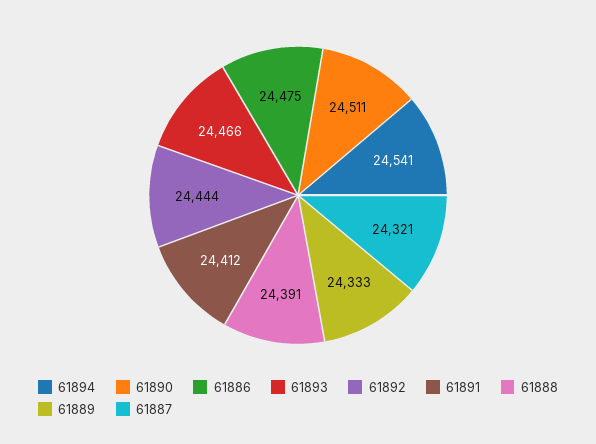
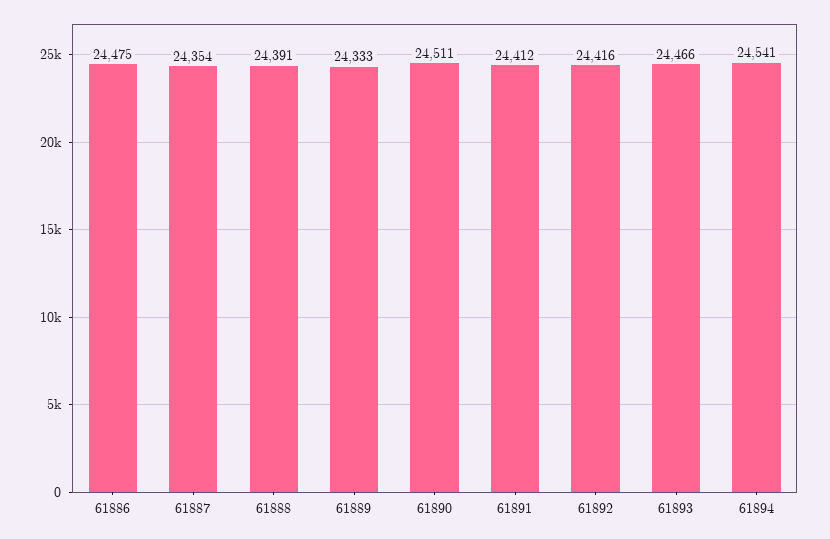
  {
    "61894": 24541,
    "61890": 24511,
    "61886": 24475,
    "61893": 24466,
-   "61892": 24444,
+   "61892": 24416,
    "61891": 24412,
    "61888": 24391,
    "61889": 24333,
-   "61887": 24321
+   "61887": 24354
  }

